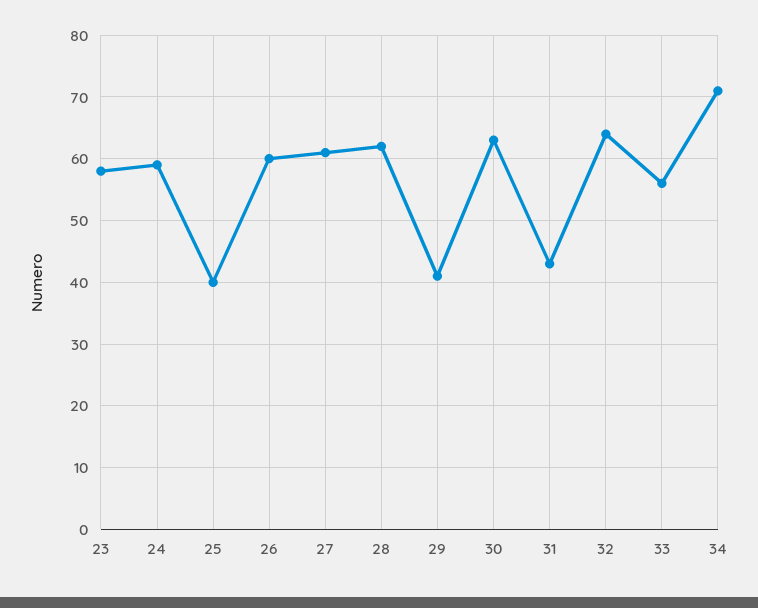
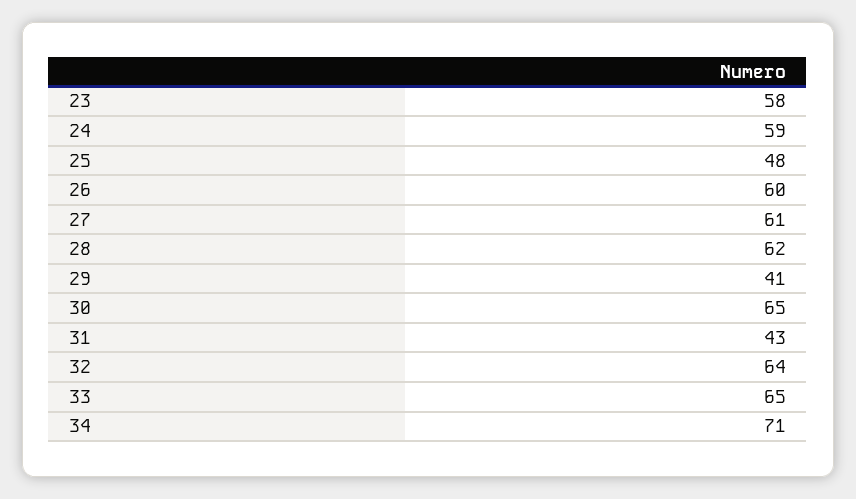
  {
    "23": 58,
    "24": 59,
-   "25": 40,
+   "25": 48,
    "26": 60,
    "27": 61,
    "28": 62,
    "29": 41,
-   "30": 63,
+   "30": 65,
    "31": 43,
    "32": 64,
-   "33": 56,
+   "33": 65,
    "34": 71
  }

